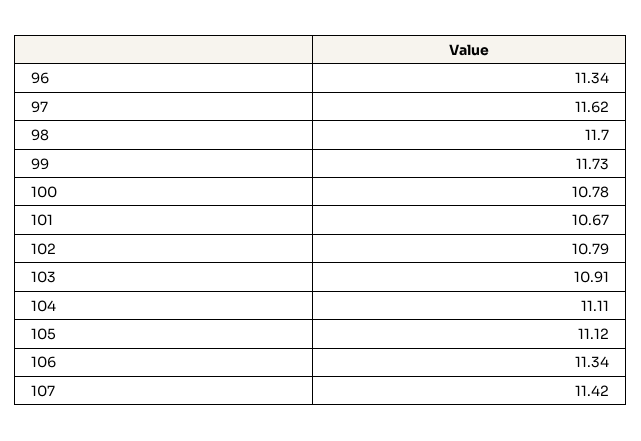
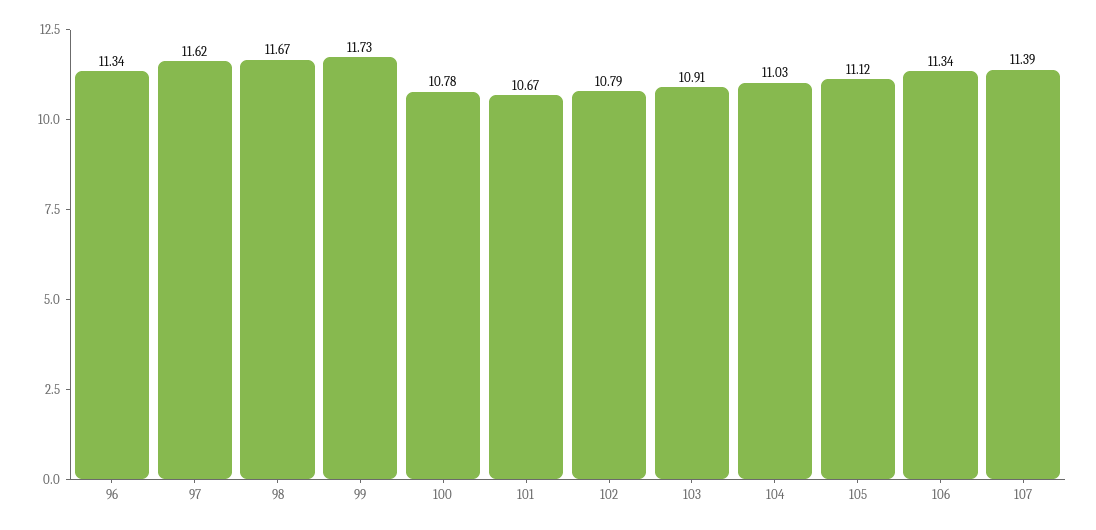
  {
    "96": 11.34,
    "97": 11.62,
-   "98": 11.7,
+   "98": 11.67,
    "99": 11.73,
    "100": 10.78,
    "101": 10.67,
    "102": 10.79,
    "103": 10.91,
-   "104": 11.11,
+   "104": 11.03,
    "105": 11.12,
    "106": 11.34,
-   "107": 11.42
+   "107": 11.39
  }

